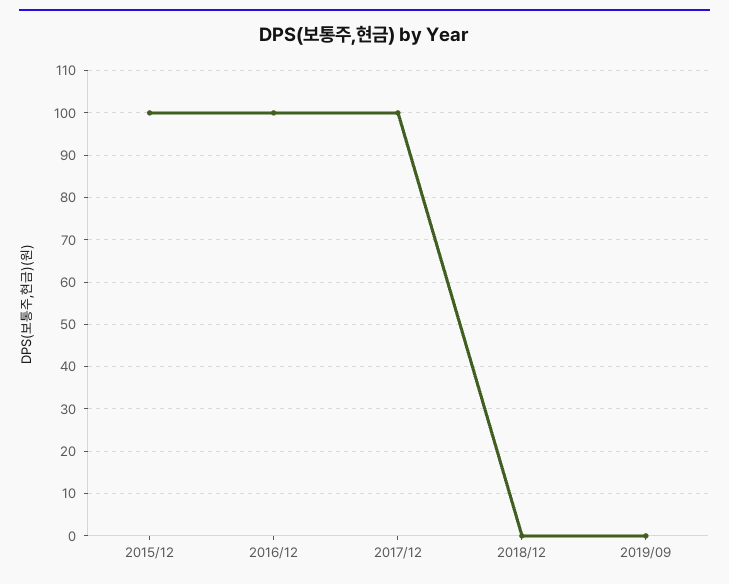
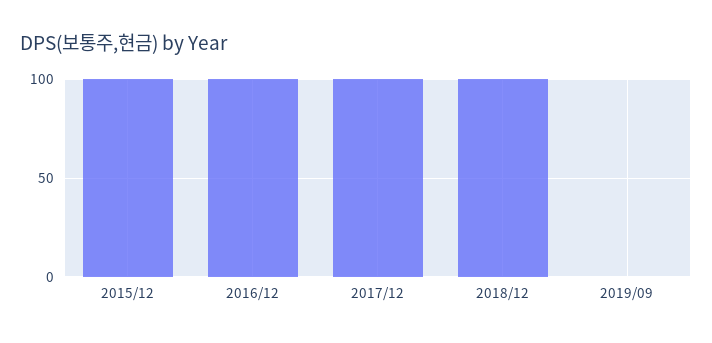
  {
    "2015/12": 100,
    "2016/12": 100,
    "2017/12": 100,
-   "2018/12": 0,
+   "2018/12": 100,
    "2019/09": 0
  }

